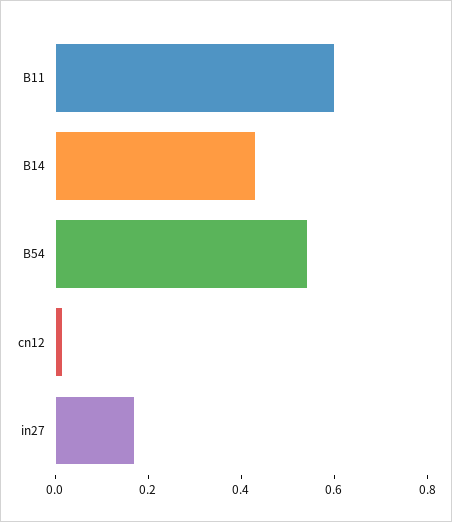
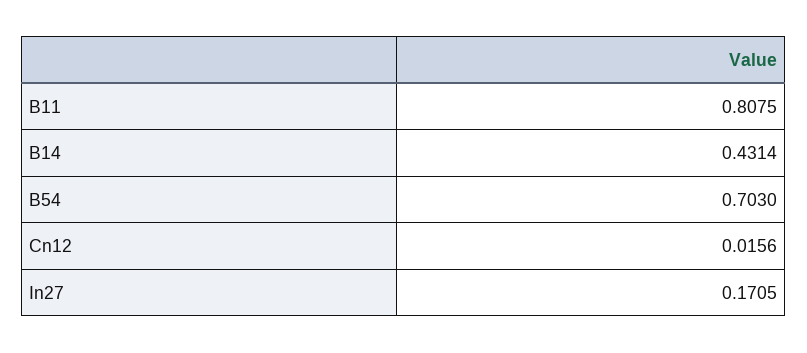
  {
-   "B11": 0.6,
+   "B11": 0.8075,
    "B14": 0.4314,
-   "B54": 0.55,
+   "B54": 0.703,
    "cn12": 0.0156,
    "in27": 0.1705
  }

